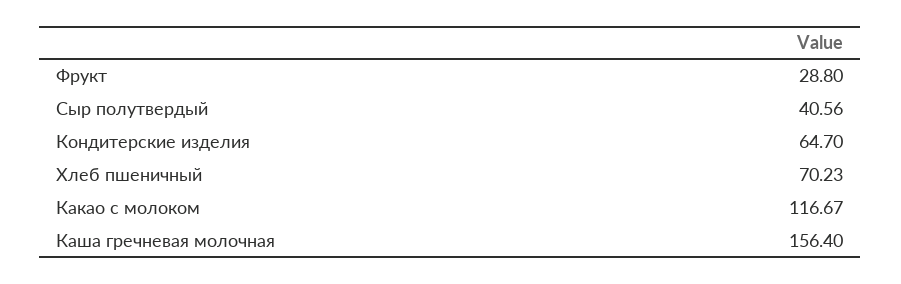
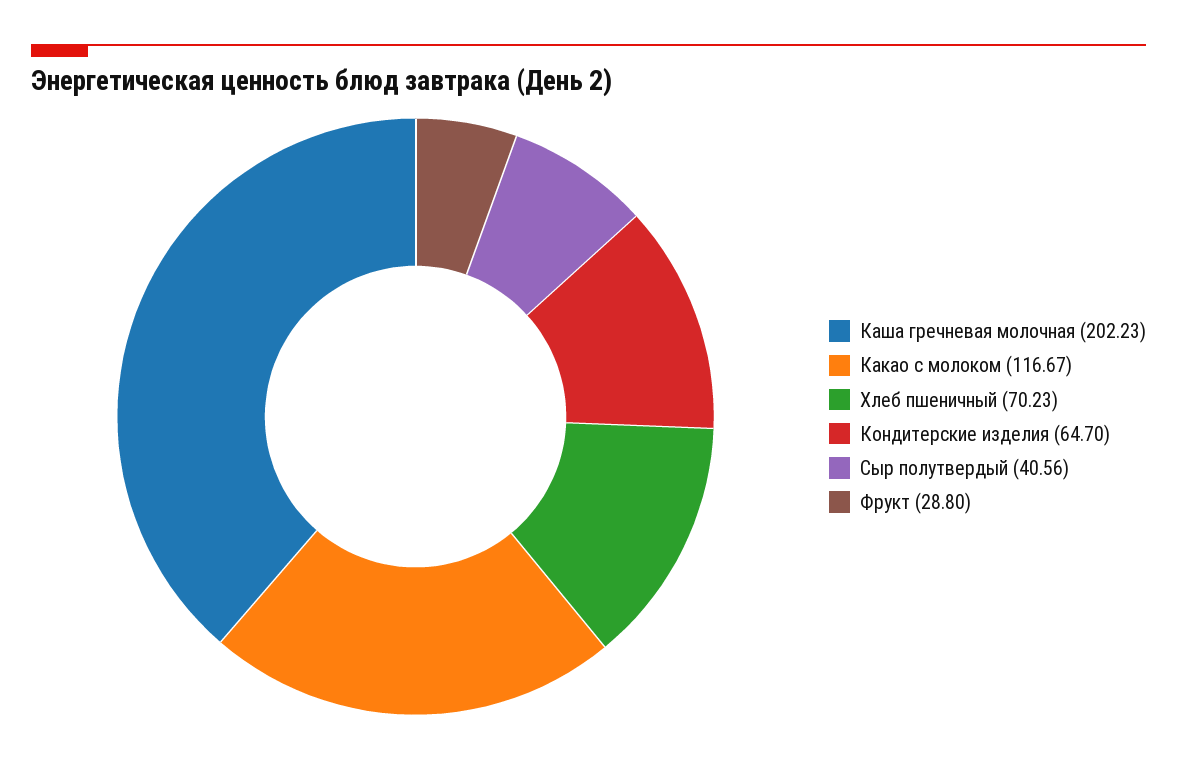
  {
    "Фрукт": 28.8,
    "Сыр полутвердый": 40.56,
    "Кондитерские изделия": 64.7,
    "Хлеб пшеничный": 70.23,
    "Какао с молоком": 116.67,
-   "Каша гречневая молочная": 156.4
+   "Каша гречневая молочная": 202.23
  }

